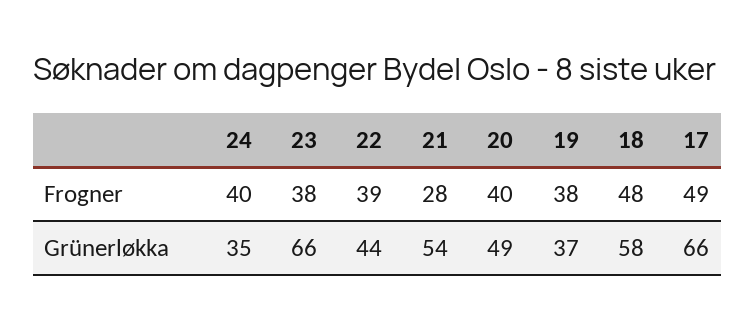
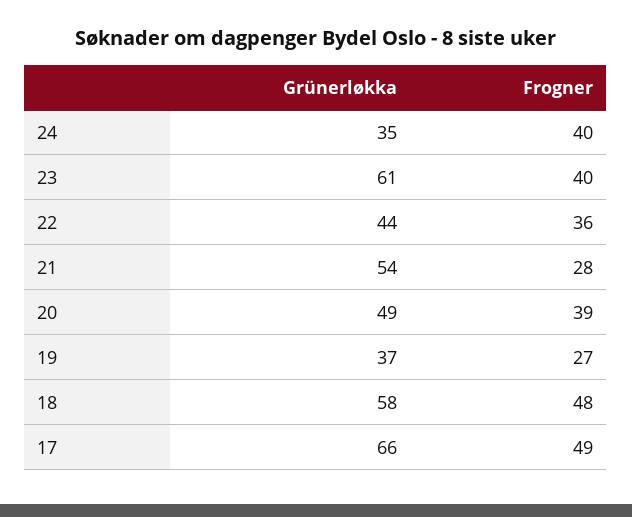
  {
    "24": {
      "Frogner": 40,
      "Grünerløkka": 35
    },
    "23": {
-     "Frogner": 38,
+     "Frogner": 40,
-     "Grünerløkka": 66
+     "Grünerløkka": 61
    },
    "22": {
-     "Frogner": 39,
+     "Frogner": 36,
      "Grünerløkka": 44
    },
    "21": {
      "Frogner": 28,
      "Grünerløkka": 54
    },
    "20": {
-     "Frogner": 40,
+     "Frogner": 39,
      "Grünerløkka": 49
    },
    "19": {
-     "Frogner": 38,
+     "Frogner": 27,
      "Grünerløkka": 37
    },
    "18": {
      "Frogner": 48,
      "Grünerløkka": 58
    },
    "17": {
      "Frogner": 49,
      "Grünerløkka": 66
    }
  }

